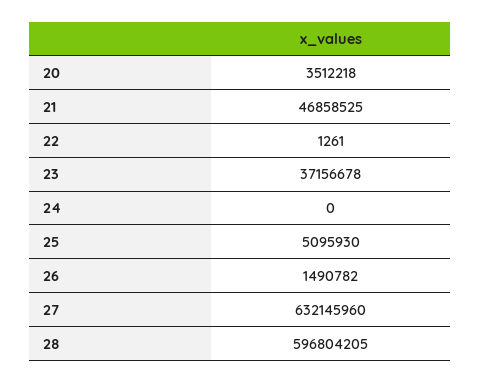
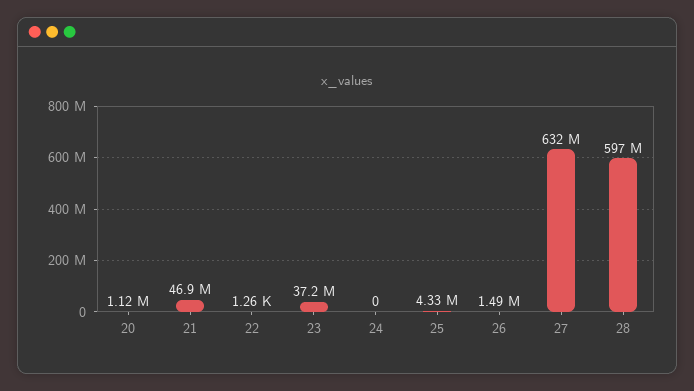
  {
-   "20": 3512218,
+   "20": 1120000,
    "21": 46858525,
    "22": 1261,
    "23": 37156678,
    "24": 0,
-   "25": 5095930,
+   "25": 4330000,
    "26": 1490782,
    "27": 632145960,
    "28": 596804205
  }

